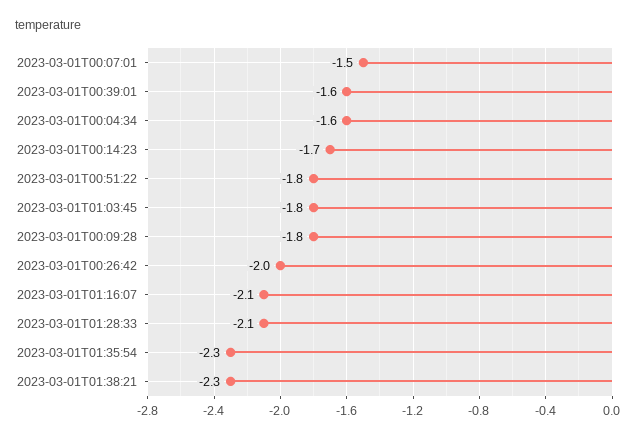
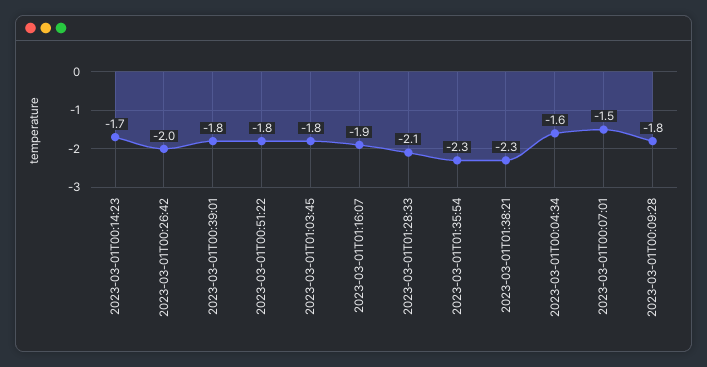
  {
    "2023-03-01T00:07:01": -1.5,
-   "2023-03-01T00:39:01": -1.6,
+   "2023-03-01T00:39:01": -1.8,
    "2023-03-01T00:04:34": -1.6,
    "2023-03-01T00:14:23": -1.7,
    "2023-03-01T00:51:22": -1.8,
    "2023-03-01T01:03:45": -1.8,
    "2023-03-01T00:09:28": -1.8,
    "2023-03-01T00:26:42": -2,
-   "2023-03-01T01:16:07": -2.1,
+   "2023-03-01T01:16:07": -1.9,
    "2023-03-01T01:28:33": -2.1,
    "2023-03-01T01:35:54": -2.3,
    "2023-03-01T01:38:21": -2.3
  }

